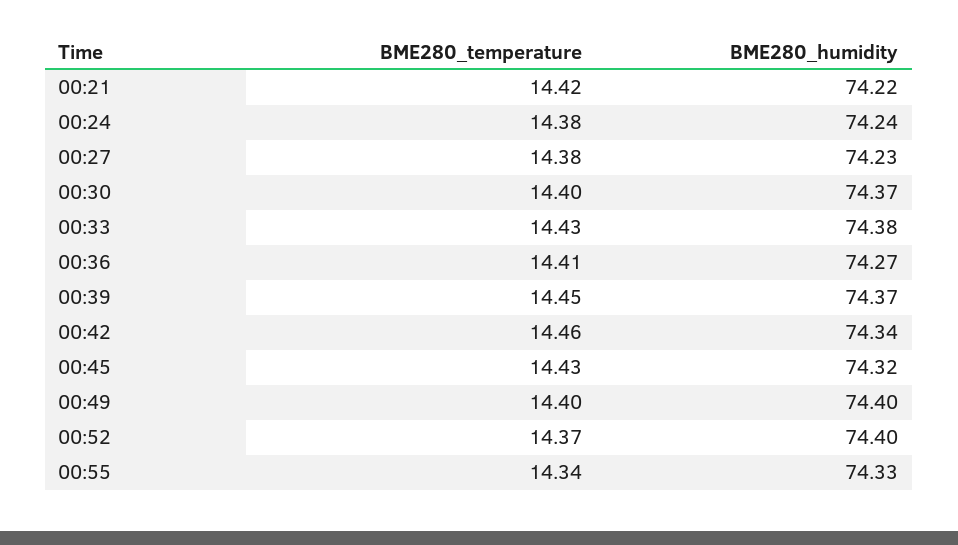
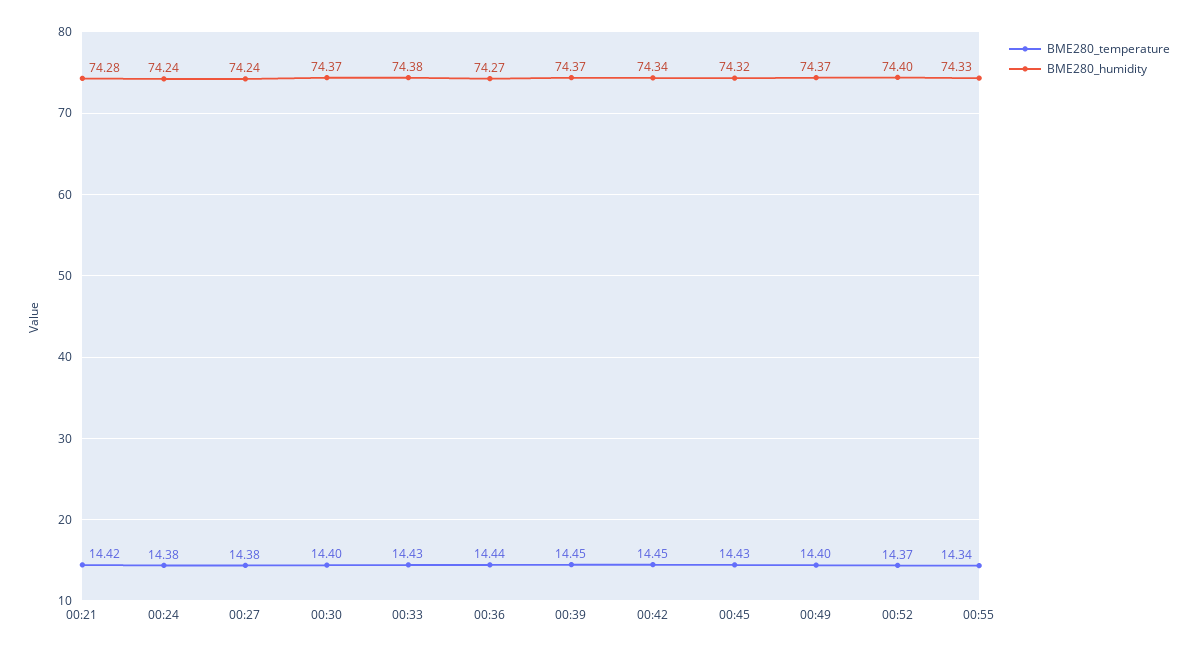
  {
    "BME280_temperature": {
      "00:21": 14.42,
      "00:24": 14.38,
      "00:27": 14.38,
      "00:30": 14.4,
      "00:33": 14.43,
-     "00:36": 14.41,
+     "00:36": 14.44,
      "00:39": 14.45,
-     "00:42": 14.46,
+     "00:42": 14.45,
      "00:45": 14.43,
      "00:49": 14.4,
      "00:52": 14.37,
      "00:55": 14.34
    },
    "BME280_humidity": {
-     "00:21": 74.22,
+     "00:21": 74.28,
      "00:24": 74.24,
-     "00:27": 74.23,
+     "00:27": 74.24,
      "00:30": 74.37,
      "00:33": 74.38,
      "00:36": 74.27,
      "00:39": 74.37,
      "00:42": 74.34,
      "00:45": 74.32,
-     "00:49": 74.4,
+     "00:49": 74.37,
      "00:52": 74.4,
      "00:55": 74.33
    }
  }

